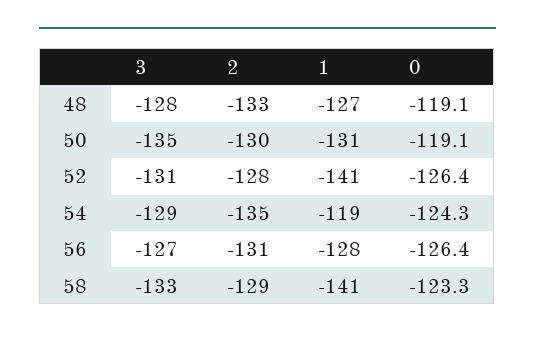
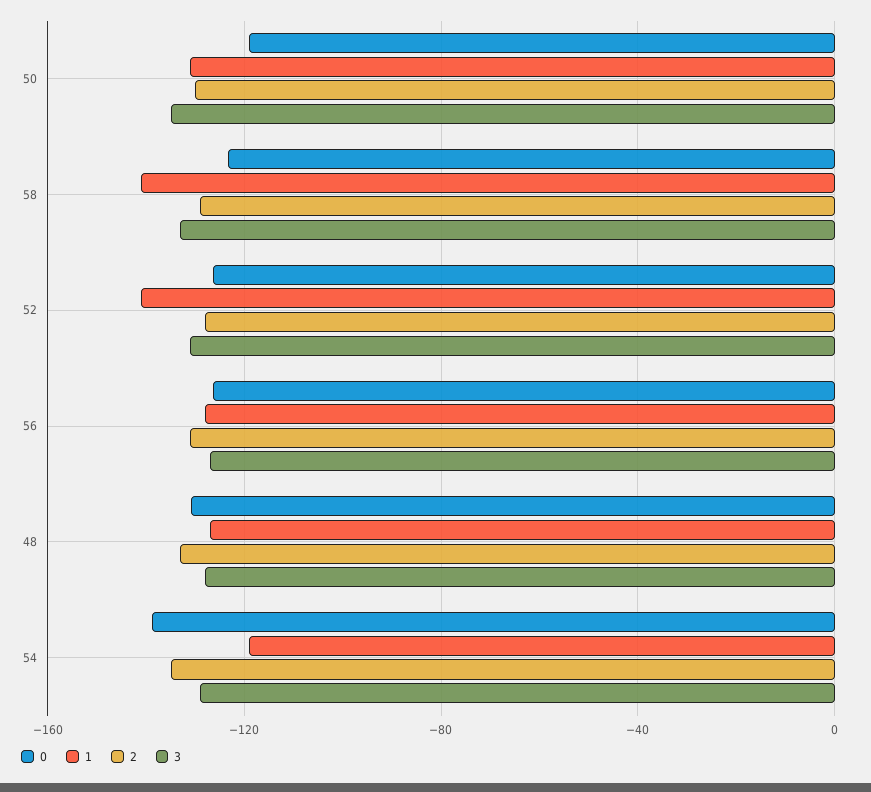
  {
    "3": {
      "48": -128,
      "50": -135,
      "52": -131,
      "54": -129,
      "56": -127,
      "58": -133
    },
    "2": {
      "48": -133,
      "50": -130,
      "52": -128,
      "54": -135,
      "56": -131,
      "58": -129
    },
    "1": {
      "48": -127,
      "50": -131,
      "52": -141,
      "54": -119,
      "56": -128,
      "58": -141
    },
    "0": {
-     "48": -119.1,
+     "48": -130,
      "50": -119.1,
      "52": -126.4,
-     "54": -124.3,
+     "54": -140,
      "56": -126.4,
      "58": -123.3
    }
  }

